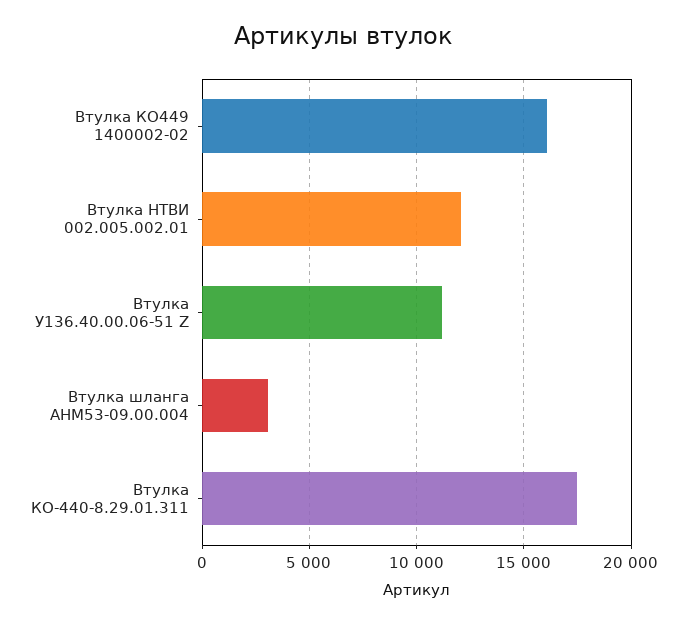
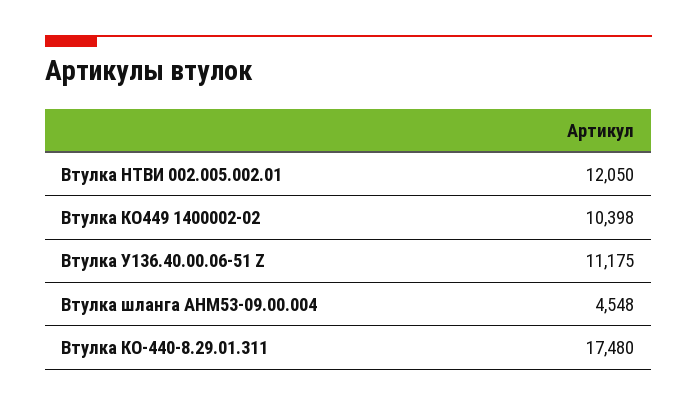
  {
-   "Втулка КО449 1400002-02": 16000,
+   "Втулка КО449 1400002-02": 10398,
    "Втулка НТВИ 002.005.002.01": 12050,
    "Втулка У136.40.00.06-51 Z": 11175,
-   "Втулка шланга АНМ53-09.00.004": 3000,
+   "Втулка шланга АНМ53-09.00.004": 4548,
    "Втулка КО-440-8.29.01.311": 17480
  }

